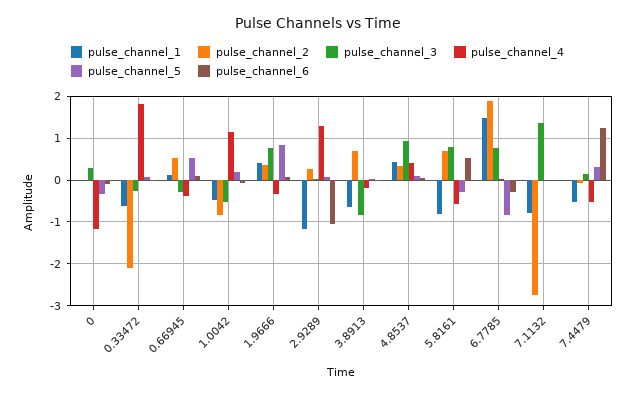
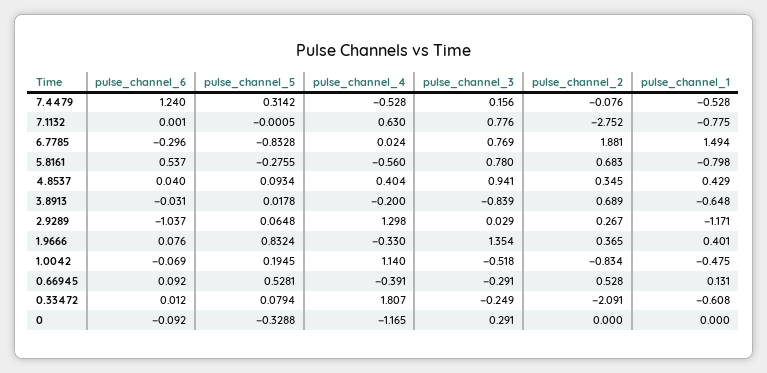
  {
    "pulse_channel_1": {
      "0": 0,
      "0.33472": -0.608,
      "0.66945": 0.131,
      "1.0042": -0.475,
      "1.9666": 0.401,
      "2.9289": -1.171,
      "3.8913": -0.648,
      "4.8537": 0.429,
      "5.8161": -0.798,
      "6.7785": 1.494,
      "7.1132": -0.775,
      "7.4479": -0.528
    },
    "pulse_channel_2": {
      "0": 0,
      "0.33472": -2.091,
      "0.66945": 0.528,
      "1.0042": -0.834,
      "1.9666": 0.365,
      "2.9289": 0.267,
      "3.8913": 0.689,
      "4.8537": 0.345,
      "5.8161": 0.683,
      "6.7785": 1.881,
      "7.1132": -2.752,
      "7.4479": -0.076
    },
    "pulse_channel_3": {
      "0": 0.291,
      "0.33472": -0.249,
      "0.66945": -0.291,
      "1.0042": -0.518,
-     "1.9666": 0.8,
+     "1.9666": 1.354,
      "2.9289": 0.029,
      "3.8913": -0.839,
      "4.8537": 0.941,
      "5.8161": 0.78,
      "6.7785": 0.769,
-     "7.1132": 1.4,
+     "7.1132": 0.776,
      "7.4479": 0.156
    },
    "pulse_channel_4": {
      "0": -1.165,
      "0.33472": 1.807,
      "0.66945": -0.391,
      "1.0042": 1.14,
      "1.9666": -0.33,
      "2.9289": 1.298,
      "3.8913": -0.2,
      "4.8537": 0.404,
      "5.8161": -0.56,
      "6.7785": 0.024,
-     "7.1132": 0,
+     "7.1132": 0.63,
      "7.4479": -0.528
    },
    "pulse_channel_5": {
      "0": -0.3288,
      "0.33472": 0.0794,
      "0.66945": 0.5281,
      "1.0042": 0.1945,
      "1.9666": 0.8324,
      "2.9289": 0.0648,
      "3.8913": 0.0178,
      "4.8537": 0.0934,
      "5.8161": -0.2755,
      "6.7785": -0.8328,
      "7.1132": -0.0005,
      "7.4479": 0.3142
    },
    "pulse_channel_6": {
      "0": -0.092,
      "0.33472": 0.012,
      "0.66945": 0.092,
      "1.0042": -0.069,
      "1.9666": 0.076,
      "2.9289": -1.037,
      "3.8913": -0.031,
      "4.8537": 0.04,
      "5.8161": 0.537,
      "6.7785": -0.296,
      "7.1132": 0.001,
      "7.4479": 1.24
    }
  }

